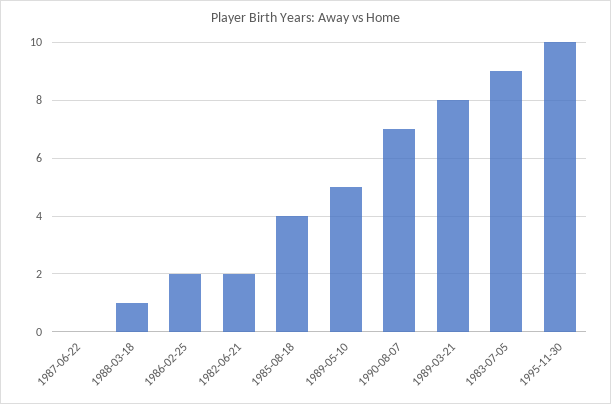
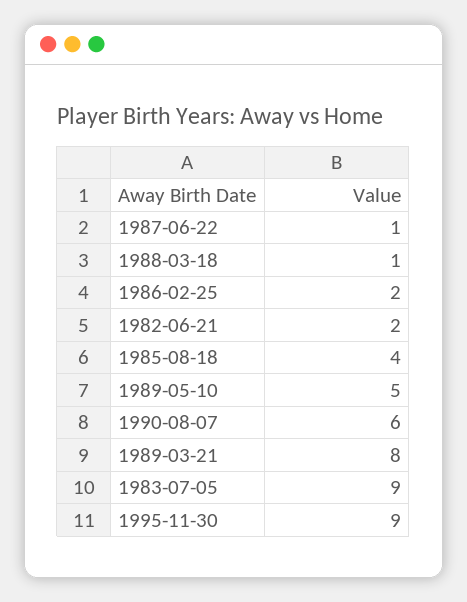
  {
-   "1987-06-22": 0,
+   "1987-06-22": 1,
    "1988-03-18": 1,
    "1986-02-25": 2,
    "1982-06-21": 2,
    "1985-08-18": 4,
    "1989-05-10": 5,
-   "1990-08-07": 7,
+   "1990-08-07": 6,
    "1989-03-21": 8,
    "1983-07-05": 9,
-   "1995-11-30": 10
+   "1995-11-30": 9
  }

